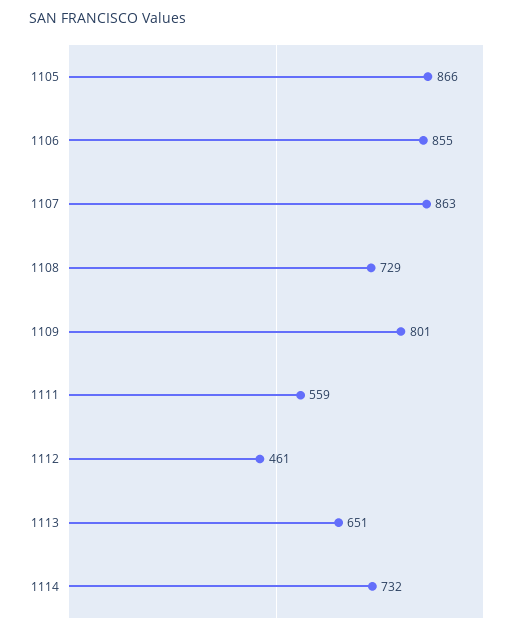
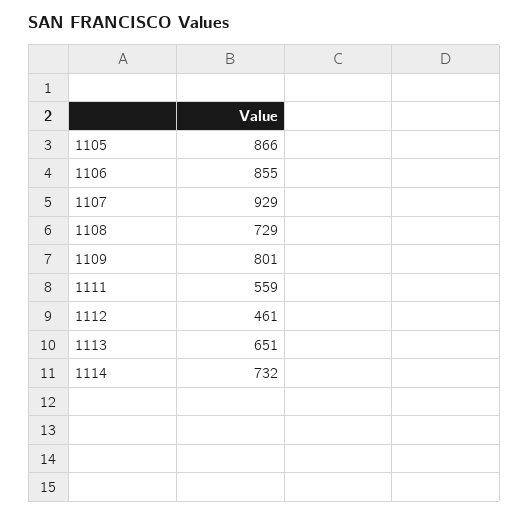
  {
    "1105": 866,
    "1106": 855,
-   "1107": 863,
+   "1107": 929,
    "1108": 729,
    "1109": 801,
    "1111": 559,
    "1112": 461,
    "1113": 651,
    "1114": 732
  }

